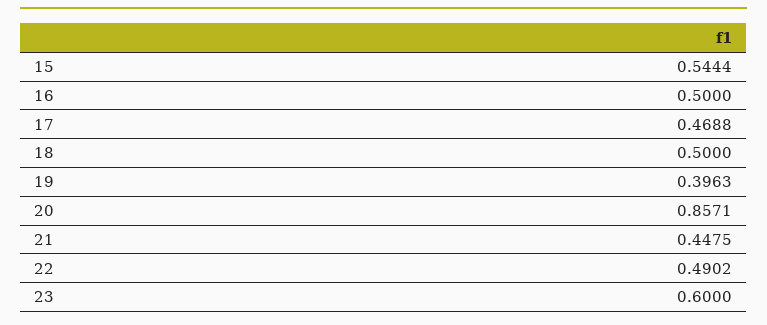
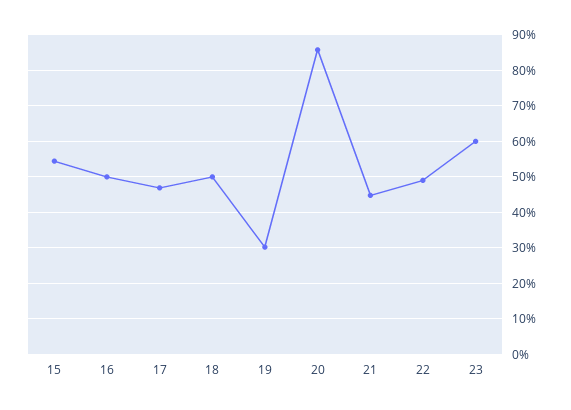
  {
    "15": 0.5444,
    "16": 0.5,
    "17": 0.4688,
    "18": 0.5,
-   "19": 0.3963,
+   "19": 0.3,
    "20": 0.8571,
    "21": 0.4475,
    "22": 0.4902,
    "23": 0.6
  }

